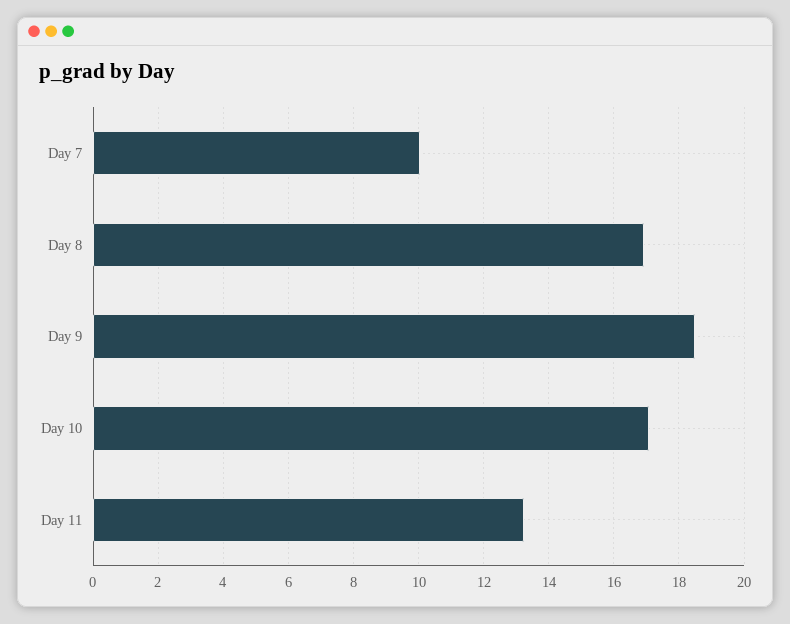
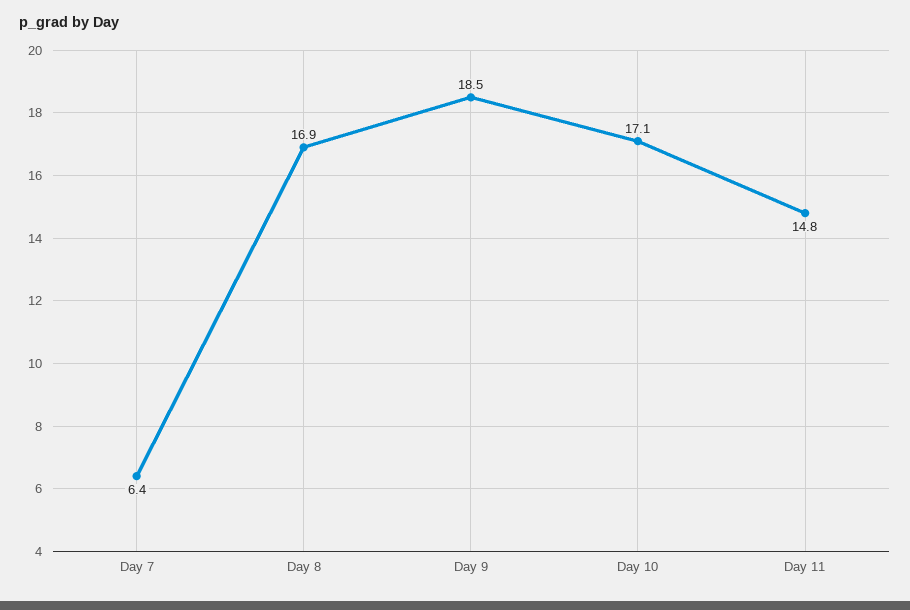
  {
-   "Day 7": 10,
+   "Day 7": 6.4,
    "Day 8": 16.9,
    "Day 9": 18.5,
    "Day 10": 17.1,
-   "Day 11": 13.2
+   "Day 11": 14.8
  }

